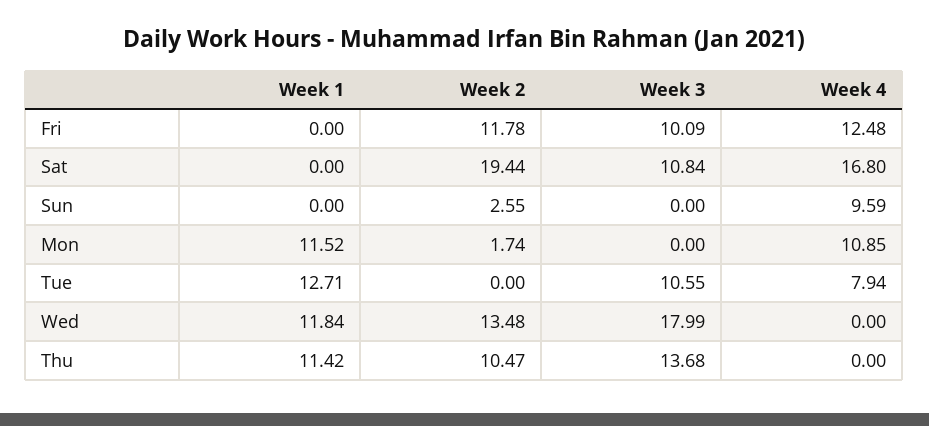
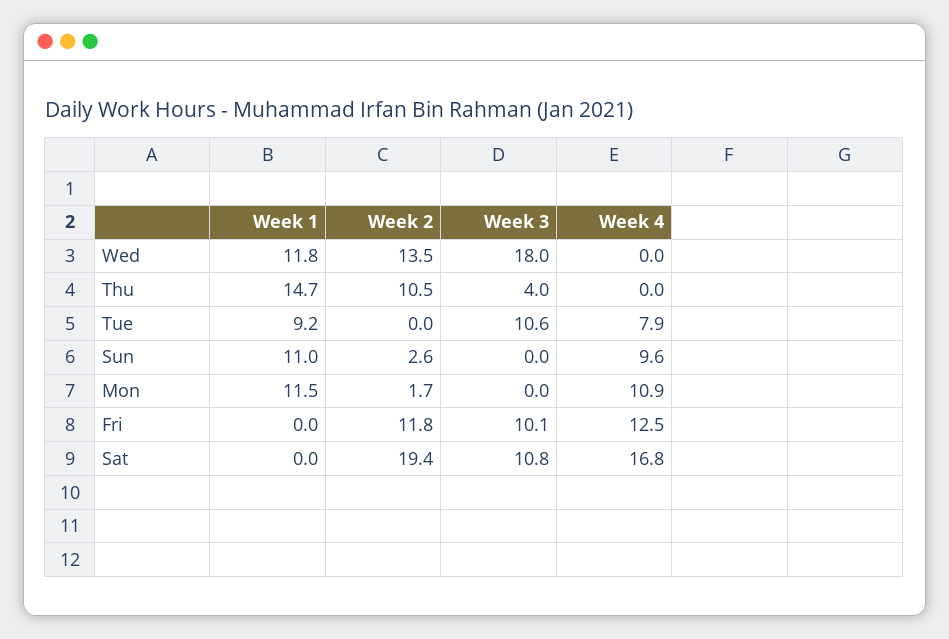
  {
    "Week 1": {
      "Fri": 0,
      "Sat": 0,
-     "Sun": 0,
+     "Sun": 11,
      "Mon": 11.52,
-     "Tue": 12.71,
+     "Tue": 9.2,
      "Wed": 11.84,
-     "Thu": 11.42
+     "Thu": 14.7
    },
    "Week 2": {
      "Fri": 11.78,
      "Sat": 19.44,
      "Sun": 2.55,
      "Mon": 1.74,
      "Tue": 0,
      "Wed": 13.48,
      "Thu": 10.47
    },
    "Week 3": {
      "Fri": 10.09,
      "Sat": 10.84,
      "Sun": 0,
      "Mon": 0,
      "Tue": 10.55,
      "Wed": 17.99,
-     "Thu": 13.68
+     "Thu": 4
    },
    "Week 4": {
      "Fri": 12.48,
      "Sat": 16.8,
      "Sun": 9.59,
      "Mon": 10.85,
      "Tue": 7.94,
      "Wed": 0,
      "Thu": 0
    }
  }

